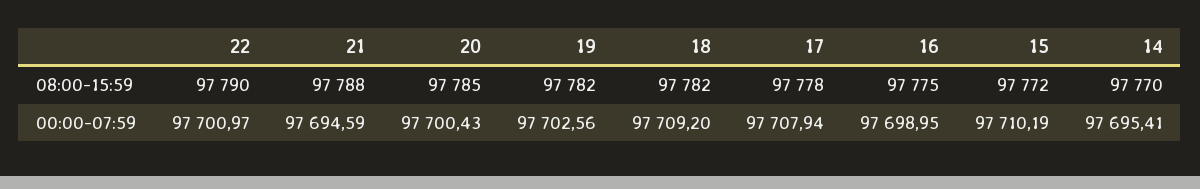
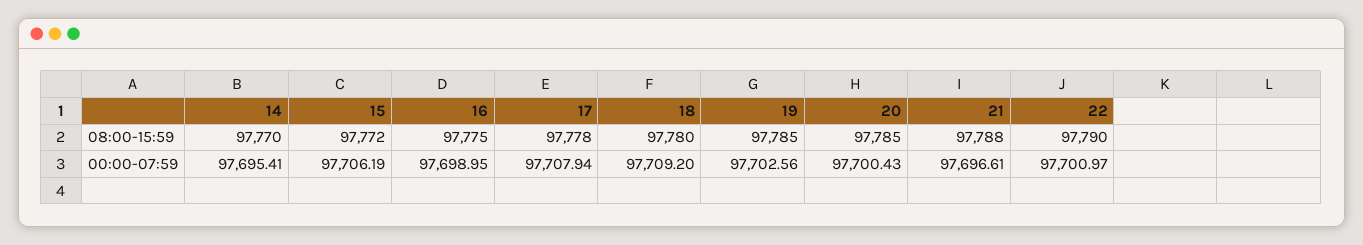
  {
    "22": {
      "08:00-15:59": 97790,
      "00:00-07:59": 97700.97
    },
    "21": {
      "08:00-15:59": 97788,
-     "00:00-07:59": 97694.59
+     "00:00-07:59": 97696.61
    },
    "20": {
      "08:00-15:59": 97785,
      "00:00-07:59": 97700.43
    },
    "19": {
-     "08:00-15:59": 97782,
+     "08:00-15:59": 97785,
      "00:00-07:59": 97702.56
    },
    "18": {
-     "08:00-15:59": 97782,
+     "08:00-15:59": 97780,
      "00:00-07:59": 97709.2
    },
    "17": {
      "08:00-15:59": 97778,
      "00:00-07:59": 97707.94
    },
    "16": {
      "08:00-15:59": 97775,
      "00:00-07:59": 97698.95
    },
    "15": {
      "08:00-15:59": 97772,
-     "00:00-07:59": 97710.19
+     "00:00-07:59": 97706.19
    },
    "14": {
      "08:00-15:59": 97770,
      "00:00-07:59": 97695.41
    }
  }

